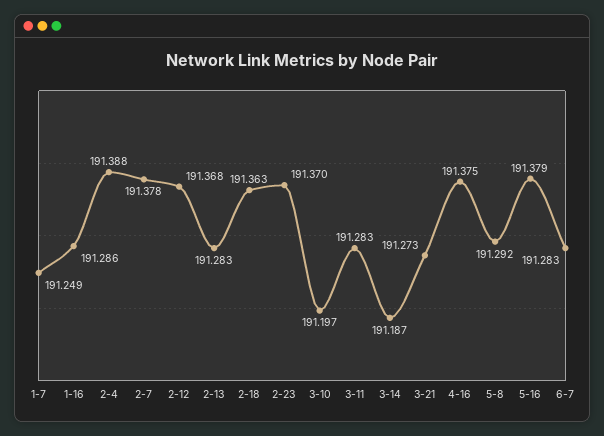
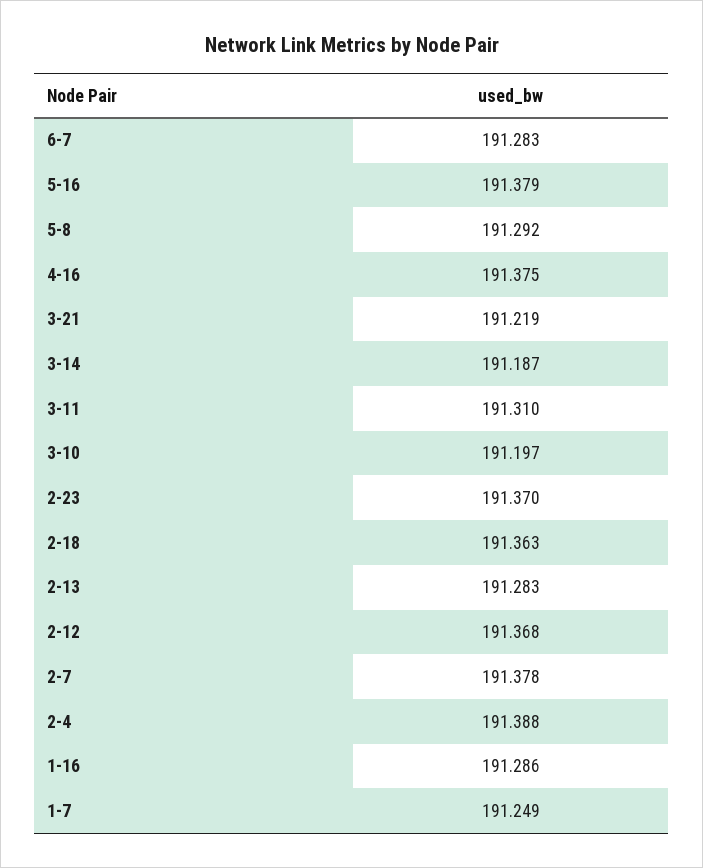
  {
    "1-7": 191.249,
    "1-16": 191.286,
    "2-4": 191.388,
    "2-7": 191.378,
    "2-12": 191.368,
    "2-13": 191.283,
    "2-18": 191.363,
    "2-23": 191.37,
    "3-10": 191.197,
-   "3-11": 191.283,
+   "3-11": 191.31,
    "3-14": 191.187,
-   "3-21": 191.273,
+   "3-21": 191.219,
    "4-16": 191.375,
    "5-8": 191.292,
    "5-16": 191.379,
    "6-7": 191.283
  }

